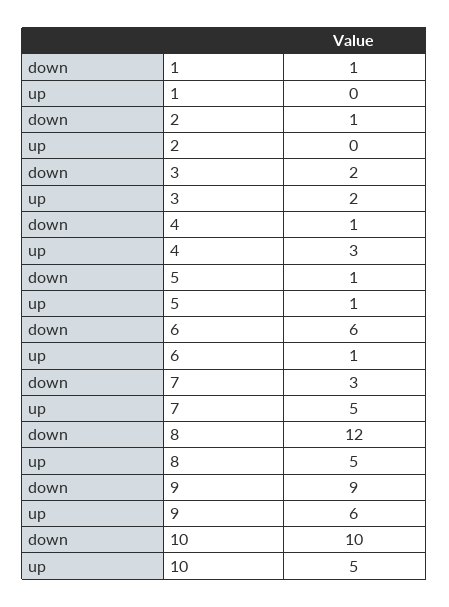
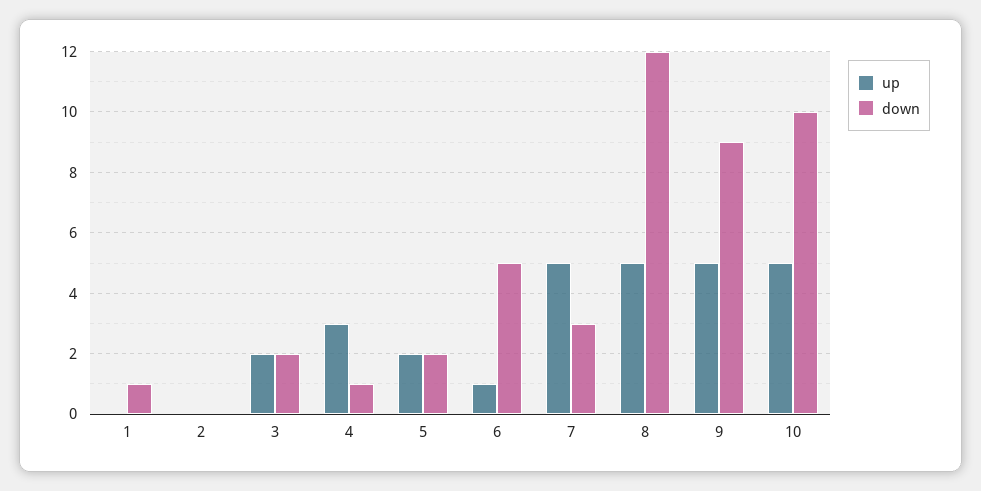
  {
    "down": {
      "1": 1,
-     "2": 1,
+     "2": 0,
      "3": 2,
      "4": 1,
-     "5": 1,
+     "5": 2,
-     "6": 6,
+     "6": 5,
      "7": 3,
      "8": 12,
      "9": 9,
      "10": 10
    },
    "up": {
      "1": 0,
      "2": 0,
      "3": 2,
      "4": 3,
-     "5": 1,
+     "5": 2,
      "6": 1,
      "7": 5,
      "8": 5,
-     "9": 6,
+     "9": 5,
      "10": 5
    }
  }

